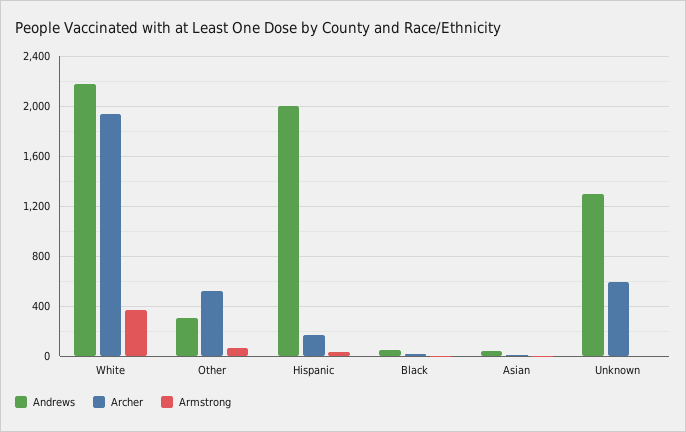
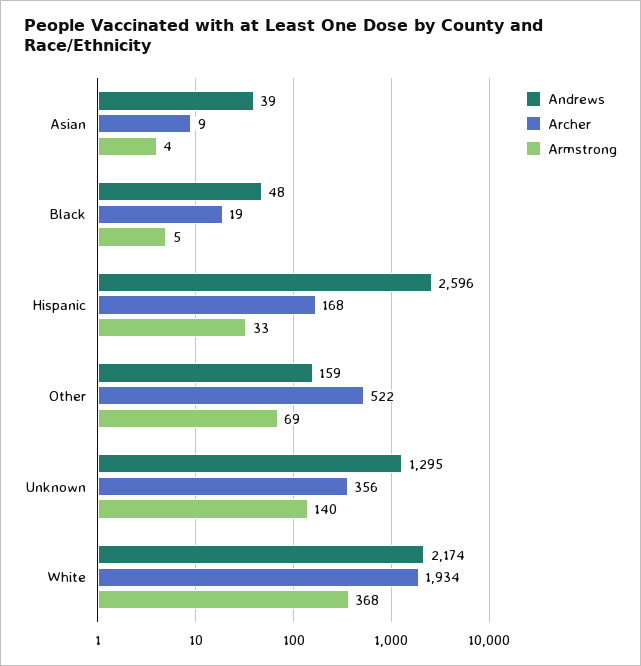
  {
    "Andrews": {
      "White": 2174,
-     "Other": 300,
+     "Other": 159,
-     "Hispanic": 2000,
+     "Hispanic": 2596,
      "Black": 48,
      "Asian": 39,
      "Unknown": 1295
    },
    "Archer": {
      "White": 1934,
      "Other": 522,
      "Hispanic": 168,
      "Black": 19,
      "Asian": 9,
-     "Unknown": 600
+     "Unknown": 356
    },
    "Armstrong": {
      "White": 368,
      "Other": 69,
      "Hispanic": 33,
      "Black": 5,
      "Asian": 4,
-     "Unknown": 0
+     "Unknown": 140
    }
  }

